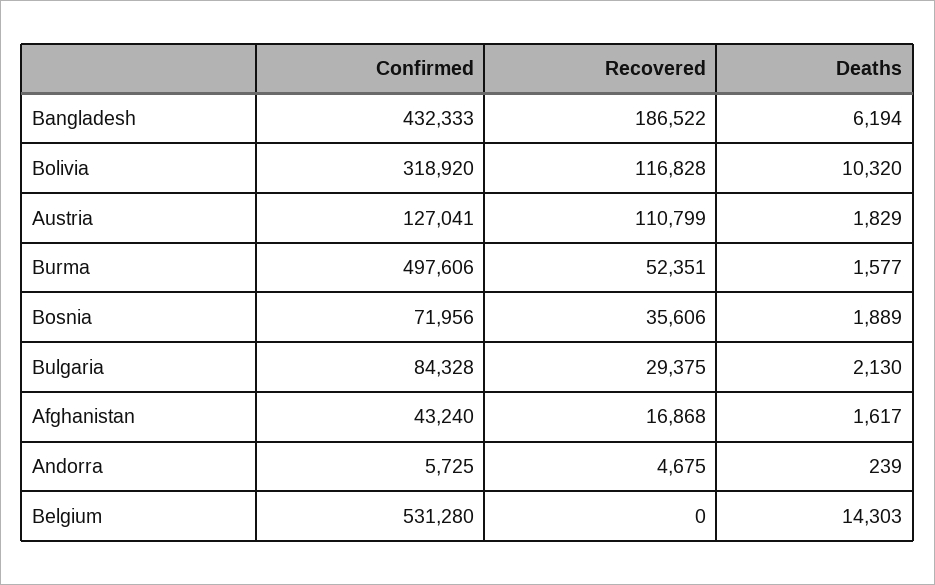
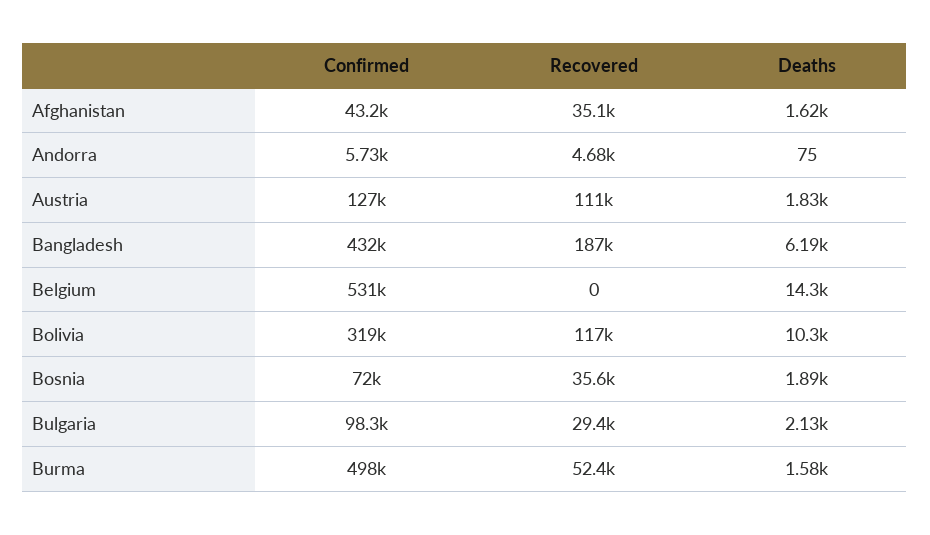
  {
    "Confirmed": {
      "Bangladesh": 432333,
      "Bolivia": 318920,
      "Austria": 127041,
      "Burma": 497606,
      "Bosnia": 71956,
-     "Bulgaria": 84328,
+     "Bulgaria": 98300,
      "Afghanistan": 43240,
      "Andorra": 5725,
      "Belgium": 531280
    },
    "Recovered": {
      "Bangladesh": 186522,
      "Bolivia": 116828,
      "Austria": 110799,
      "Burma": 52351,
      "Bosnia": 35606,
      "Bulgaria": 29375,
-     "Afghanistan": 16868,
+     "Afghanistan": 35100,
      "Andorra": 4675,
      "Belgium": 0
    },
    "Deaths": {
      "Bangladesh": 6194,
      "Bolivia": 10320,
      "Austria": 1829,
      "Burma": 1577,
      "Bosnia": 1889,
      "Bulgaria": 2130,
      "Afghanistan": 1617,
-     "Andorra": 239,
+     "Andorra": 75,
      "Belgium": 14303
    }
  }

